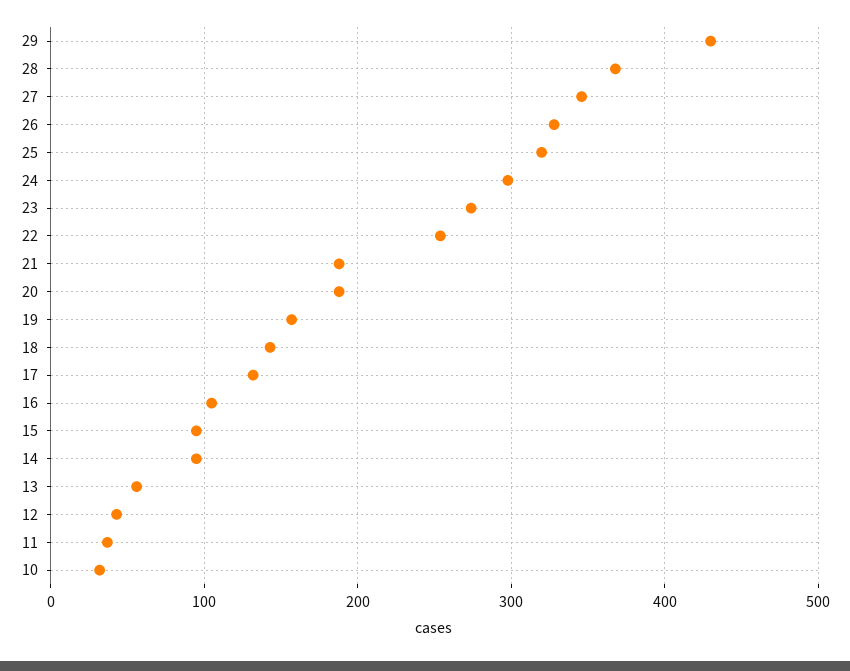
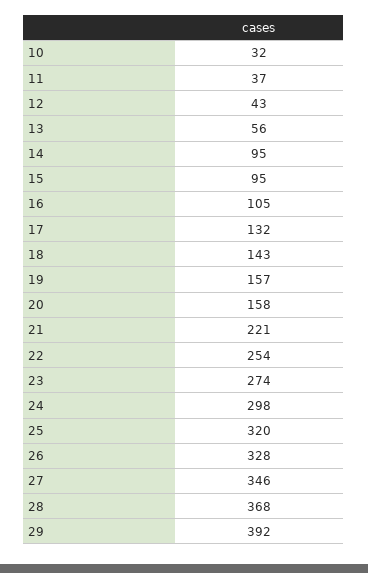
  {
-   "29": 430,
+   "29": 392,
    "28": 368,
    "27": 346,
    "26": 328,
    "25": 320,
    "24": 298,
    "23": 274,
    "22": 254,
-   "21": 190,
+   "21": 221,
-   "20": 190,
+   "20": 158,
    "19": 157,
    "18": 143,
    "17": 132,
    "16": 105,
    "15": 95,
    "14": 95,
    "13": 56,
    "12": 43,
    "11": 37,
    "10": 32
  }

